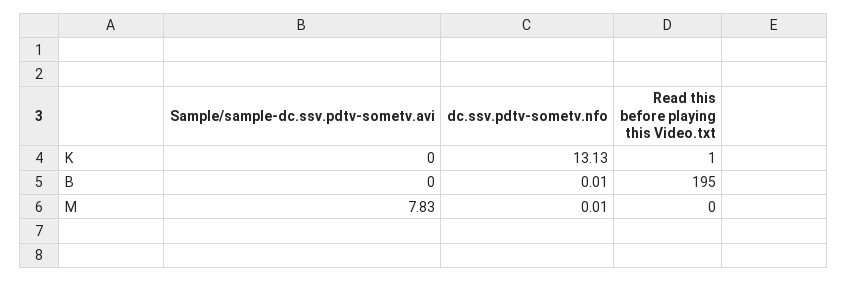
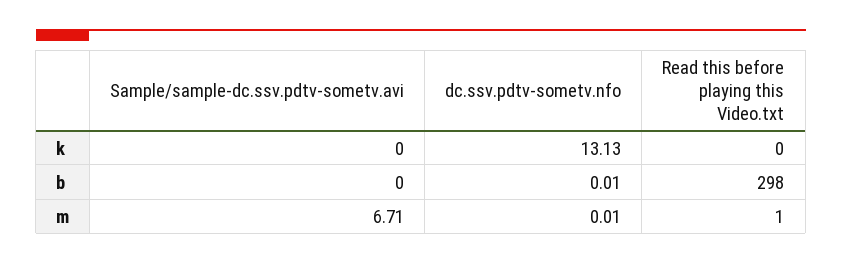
  {
    "Sample/sample-dc.ssv.pdtv-sometv.avi": {
      "K": 0,
      "B": 0,
-     "M": 7.83
+     "M": 6.71
    },
    "dc.ssv.pdtv-sometv.nfo": {
      "K": 13.13,
      "B": 0.01,
      "M": 0.01
    },
    "Read this before playing this Video.txt": {
-     "K": 1,
+     "K": 0,
-     "B": 195,
+     "B": 298,
-     "M": 0
+     "M": 1
    }
  }

